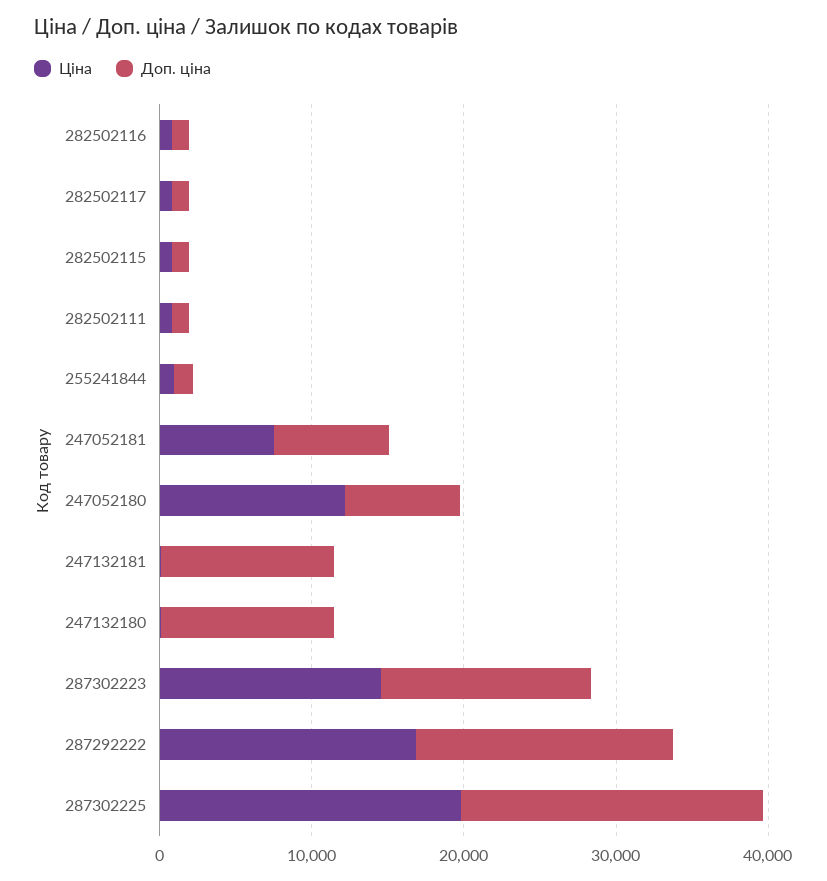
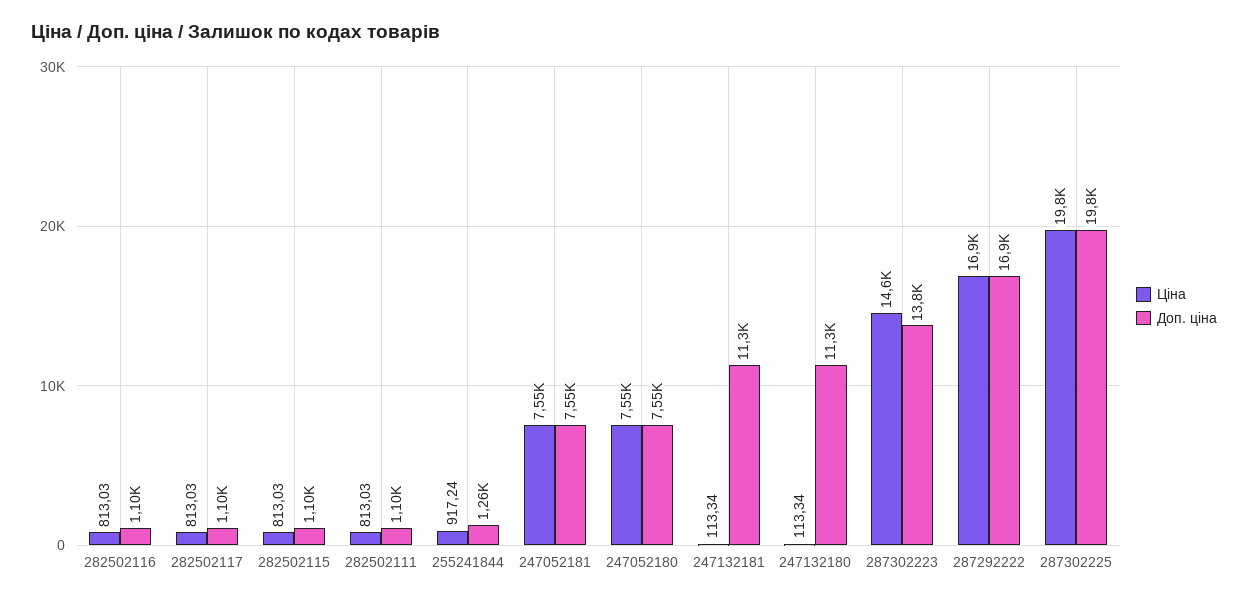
  {
    "Ціна": {
      "282502116": 813.03,
      "282502117": 813.03,
      "282502115": 813.03,
      "282502111": 813.03,
      "255241844": 917.24,
      "247052181": 7550,
-     "247052180": 12000,
+     "247052180": 7550,
      "247132181": 113.34,
      "247132180": 113.34,
      "287302223": 14600,
      "287292222": 16900,
      "287302225": 19800
    },
    "Доп. ціна": {
      "282502116": 1100,
      "282502117": 1100,
      "282502115": 1100,
      "282502111": 1100,
      "255241844": 1260,
      "247052181": 7550,
      "247052180": 7550,
      "247132181": 11300,
      "247132180": 11300,
      "287302223": 13800,
      "287292222": 16900,
      "287302225": 19800
    }
  }

